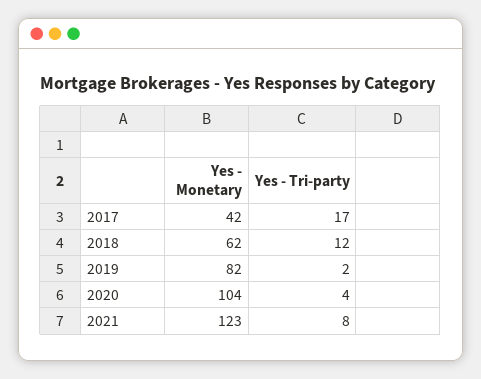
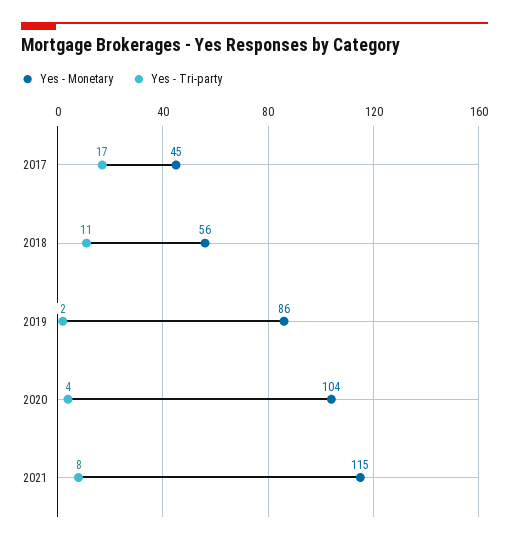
  {
    "Yes - Monetary": {
-     "2017": 42,
+     "2017": 45,
-     "2018": 62,
+     "2018": 56,
-     "2019": 82,
+     "2019": 86,
      "2020": 104,
-     "2021": 123
+     "2021": 115
    },
    "Yes - Tri-party": {
      "2017": 17,
-     "2018": 12,
+     "2018": 11,
      "2019": 2,
      "2020": 4,
      "2021": 8
    }
  }

